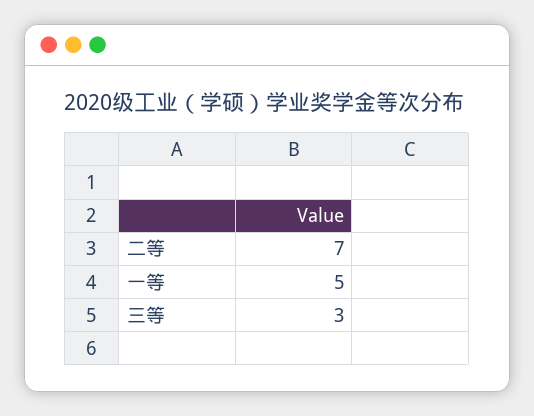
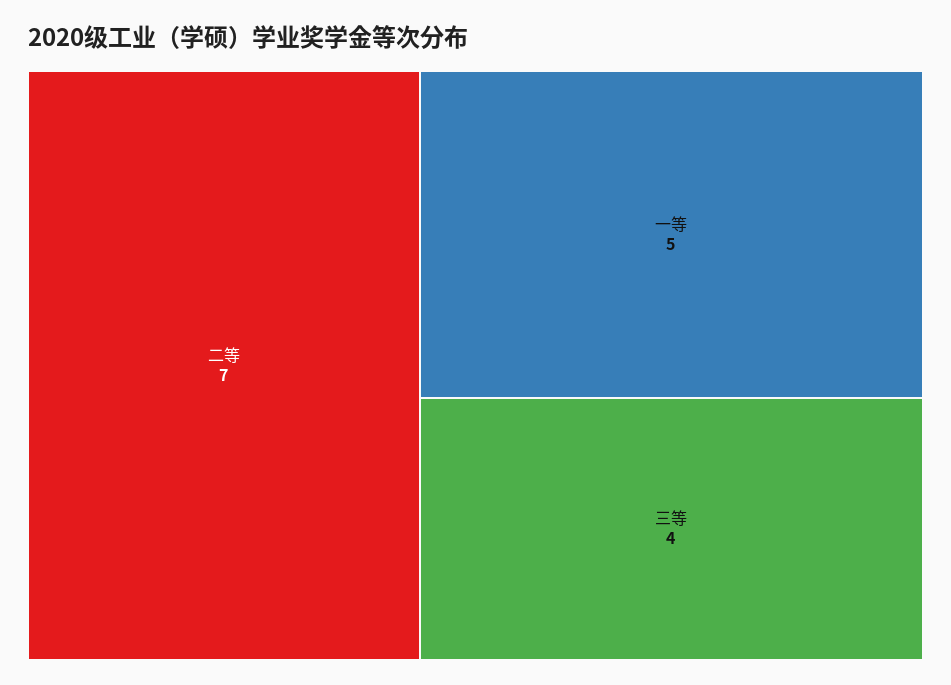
  {
    "二等": 7,
    "一等": 5,
-   "三等": 3
+   "三等": 4
  }

